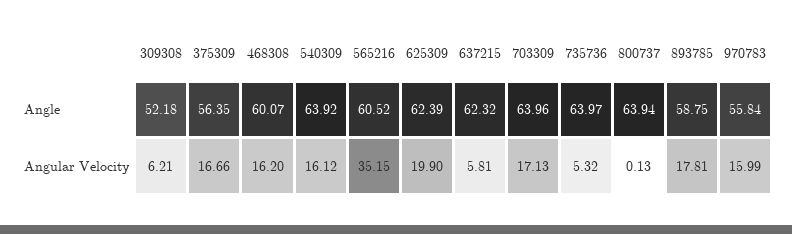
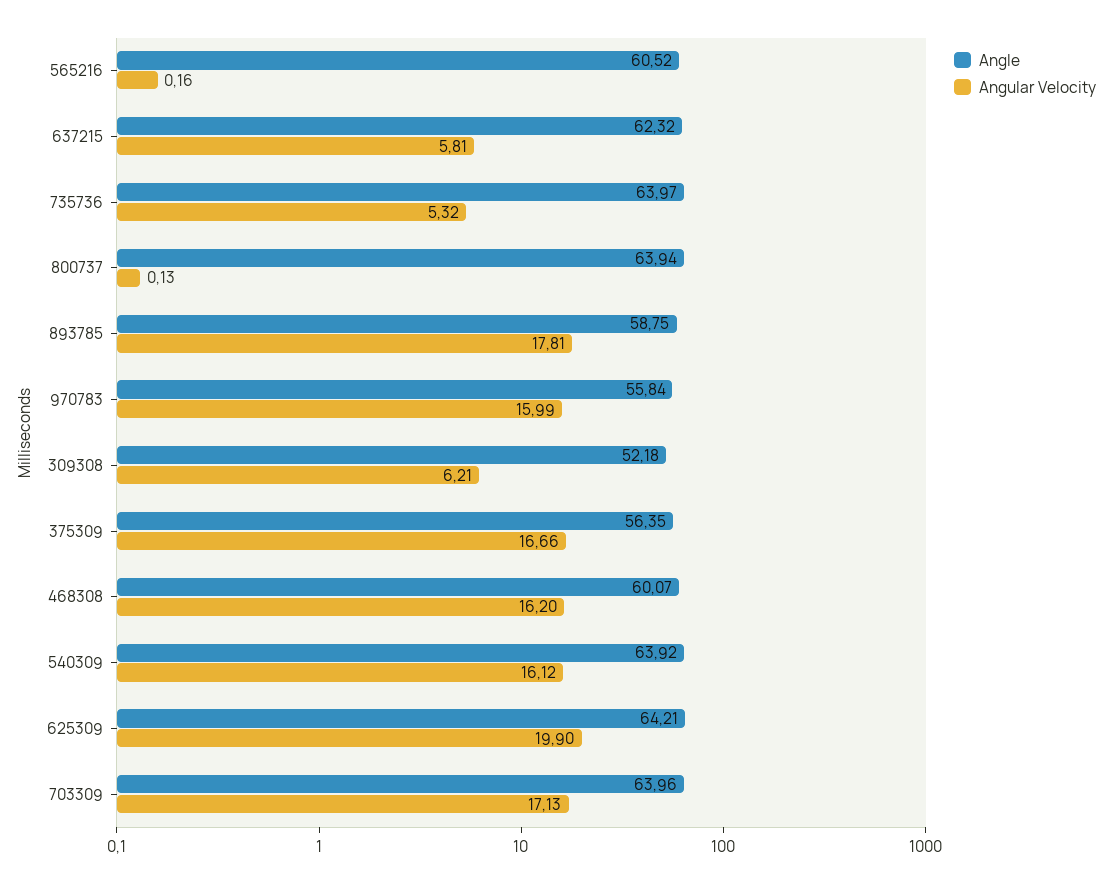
  {
    "Angle": {
      "309308": 52.18,
      "375309": 56.35,
      "468308": 60.07,
      "540309": 63.92,
      "565216": 60.52,
-     "625309": 62.39,
+     "625309": 64.21,
      "637215": 62.32,
      "703309": 63.96,
      "735736": 63.97,
      "800737": 63.94,
      "893785": 58.75,
      "970783": 55.84
    },
    "Angular Velocity": {
      "309308": 6.21,
      "375309": 16.66,
      "468308": 16.2,
      "540309": 16.12,
-     "565216": 35.15,
+     "565216": 0.16,
      "625309": 19.9,
      "637215": 5.81,
      "703309": 17.13,
      "735736": 5.32,
      "800737": 0.13,
      "893785": 17.81,
      "970783": 15.99
    }
  }

